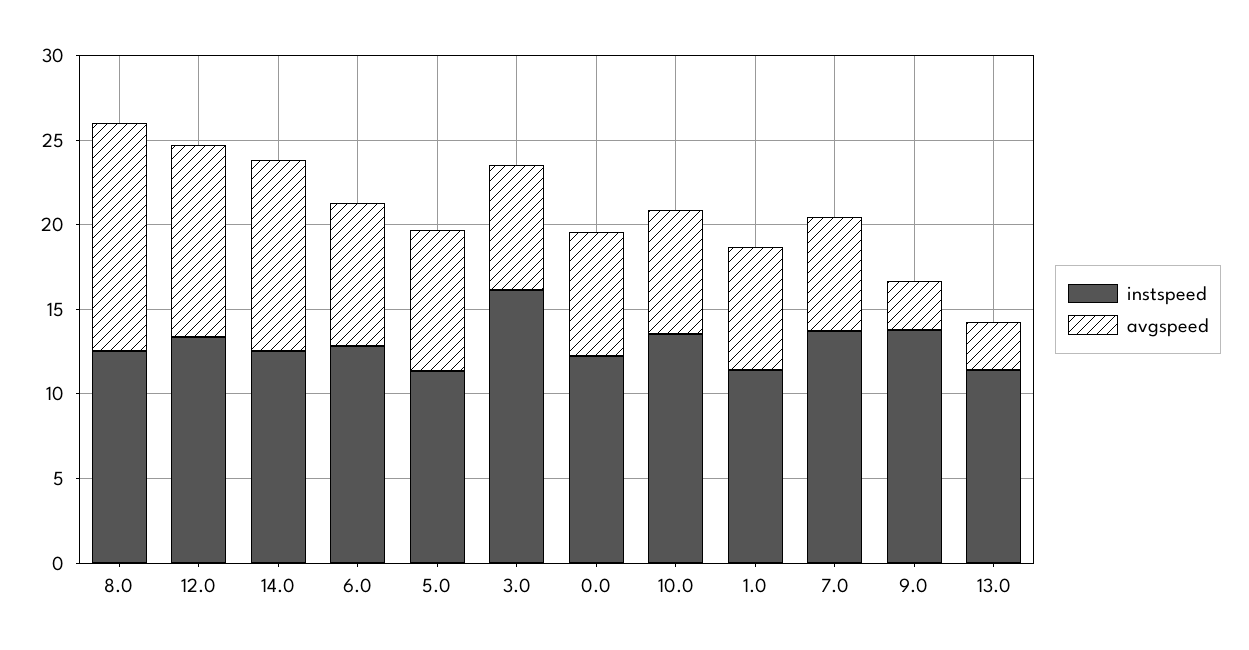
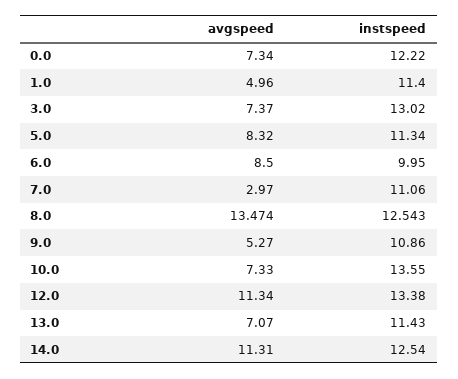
  {
    "instspeed": {
      "8.0": 12.543,
      "12.0": 13.38,
      "14.0": 12.54,
-     "6.0": 13,
+     "6.0": 9.95,
      "5.0": 11.34,
-     "3.0": 16,
+     "3.0": 13.02,
      "0.0": 12.22,
      "10.0": 13.55,
      "1.0": 11.4,
-     "7.0": 14,
+     "7.0": 11.06,
-     "9.0": 14,
+     "9.0": 10.86,
      "13.0": 11.43
    },
    "avgspeed": {
      "8.0": 13.474,
      "12.0": 11.34,
      "14.0": 11.31,
      "6.0": 8.5,
      "5.0": 8.32,
      "3.0": 7.37,
      "0.0": 7.34,
      "10.0": 7.33,
-     "1.0": 7,
+     "1.0": 4.96,
-     "7.0": 7,
+     "7.0": 2.97,
-     "9.0": 3,
+     "9.0": 5.27,
-     "13.0": 3
+     "13.0": 7.07
    }
  }

